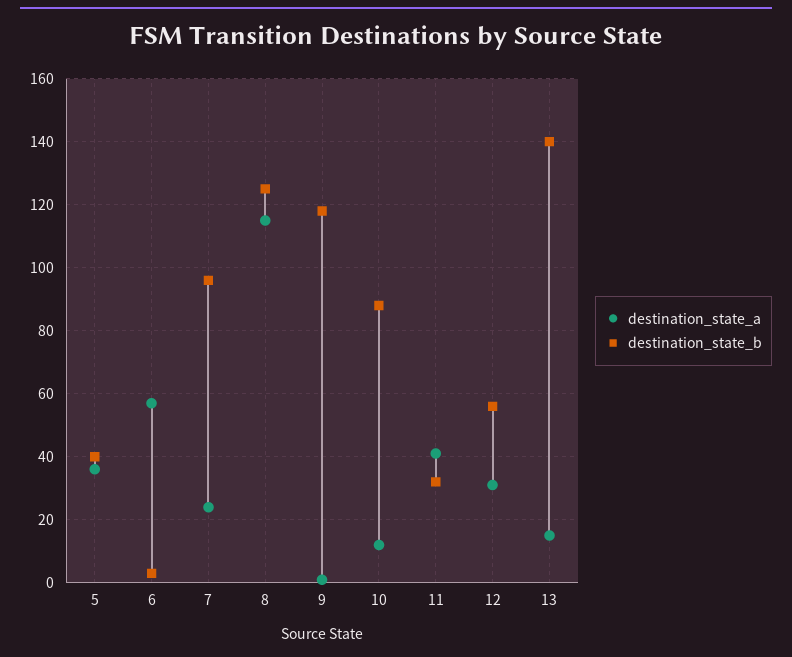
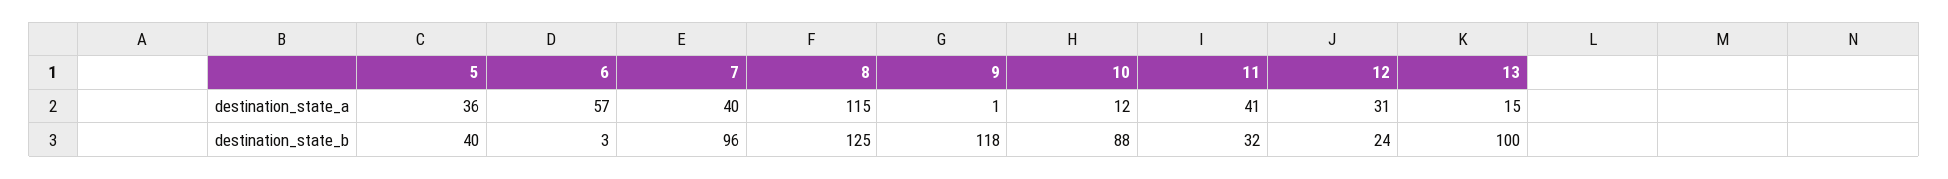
  {
    "destination_state_a": {
      "5": 36,
      "6": 57,
-     "7": 25,
+     "7": 40,
      "8": 115,
      "9": 1,
      "10": 12,
      "11": 41,
      "12": 31,
      "13": 15
    },
    "destination_state_b": {
      "5": 40,
      "6": 3,
      "7": 96,
      "8": 125,
      "9": 118,
      "10": 88,
      "11": 32,
-     "12": 55,
+     "12": 24,
-     "13": 140
+     "13": 100
    }
  }

